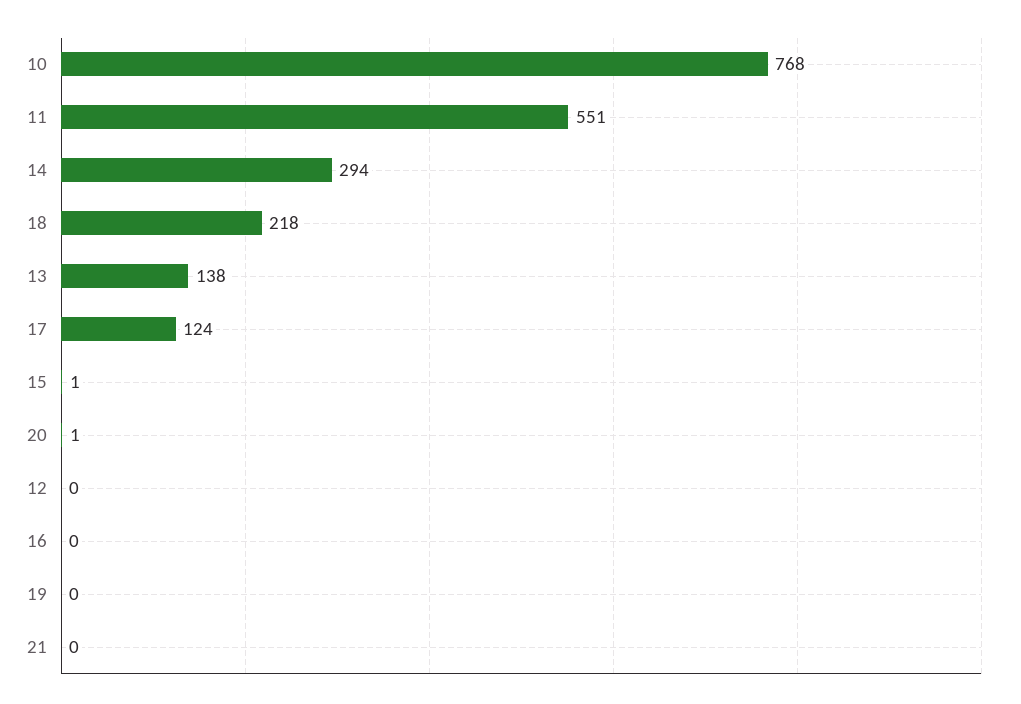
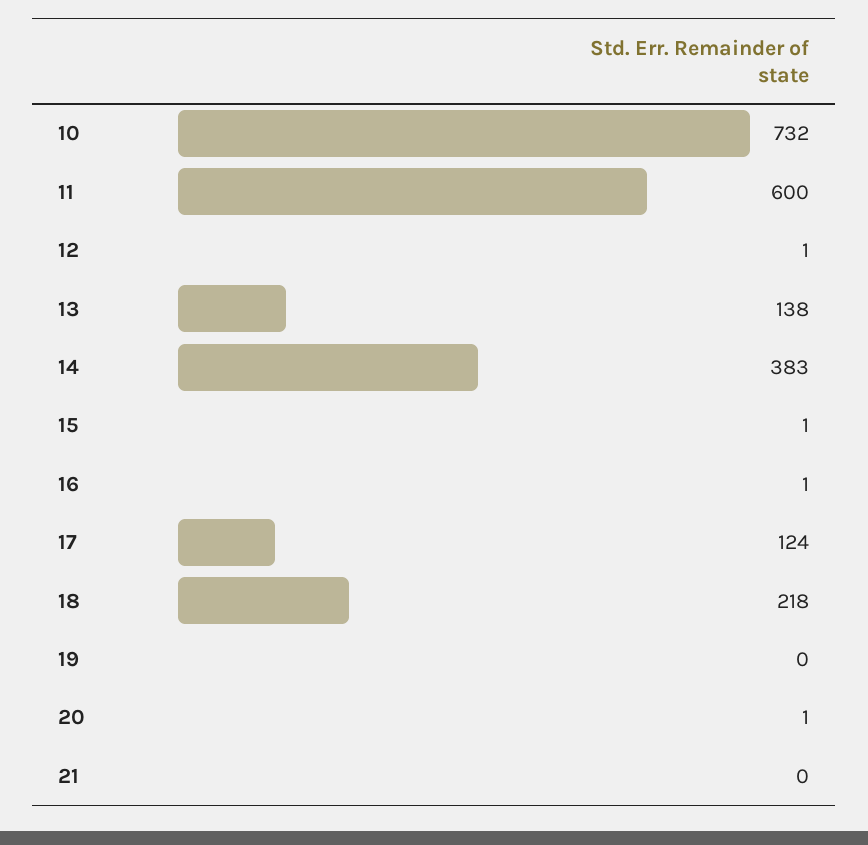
  {
-   "10": 768,
+   "10": 732,
-   "11": 551,
+   "11": 600,
-   "14": 294,
+   "14": 383,
    "18": 218,
    "13": 138,
    "17": 124,
    "15": 1,
    "20": 1,
-   "12": 0,
+   "12": 1,
-   "16": 0,
+   "16": 1,
    "19": 0,
    "21": 0
  }

